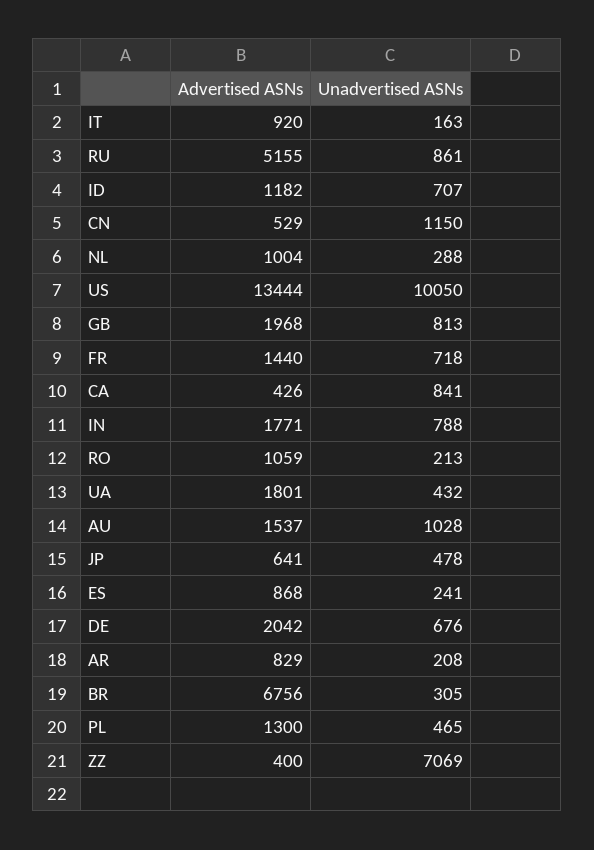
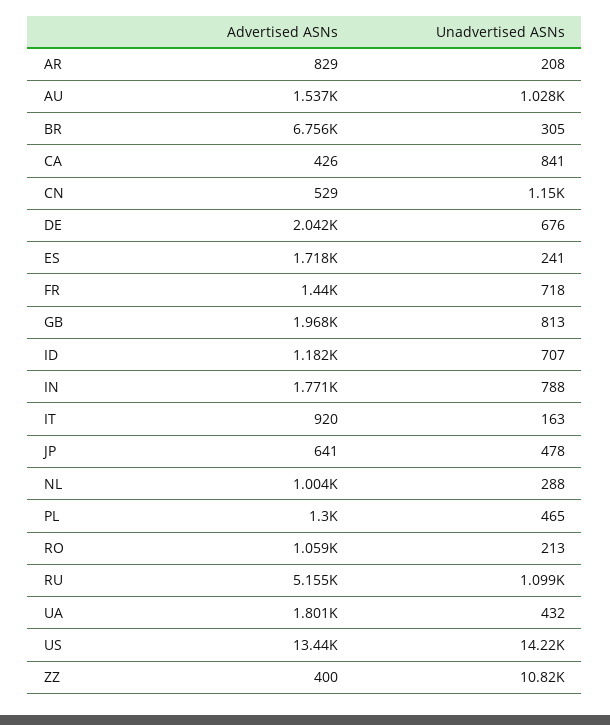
  {
    "Advertised ASNs": {
      "IT": 920,
      "RU": 5155,
      "ID": 1182,
      "CN": 529,
      "NL": 1004,
      "US": 13444,
      "GB": 1968,
      "FR": 1440,
      "CA": 426,
      "IN": 1771,
      "RO": 1059,
      "UA": 1801,
      "AU": 1537,
      "JP": 641,
-     "ES": 868,
+     "ES": 1718,
      "DE": 2042,
      "AR": 829,
      "BR": 6756,
      "PL": 1300,
      "ZZ": 400
    },
    "Unadvertised ASNs": {
      "IT": 163,
-     "RU": 861,
+     "RU": 1099,
      "ID": 707,
      "CN": 1150,
      "NL": 288,
-     "US": 10050,
+     "US": 14220,
      "GB": 813,
      "FR": 718,
      "CA": 841,
      "IN": 788,
      "RO": 213,
      "UA": 432,
      "AU": 1028,
      "JP": 478,
      "ES": 241,
      "DE": 676,
      "AR": 208,
      "BR": 305,
      "PL": 465,
-     "ZZ": 7069
+     "ZZ": 10820
    }
  }

